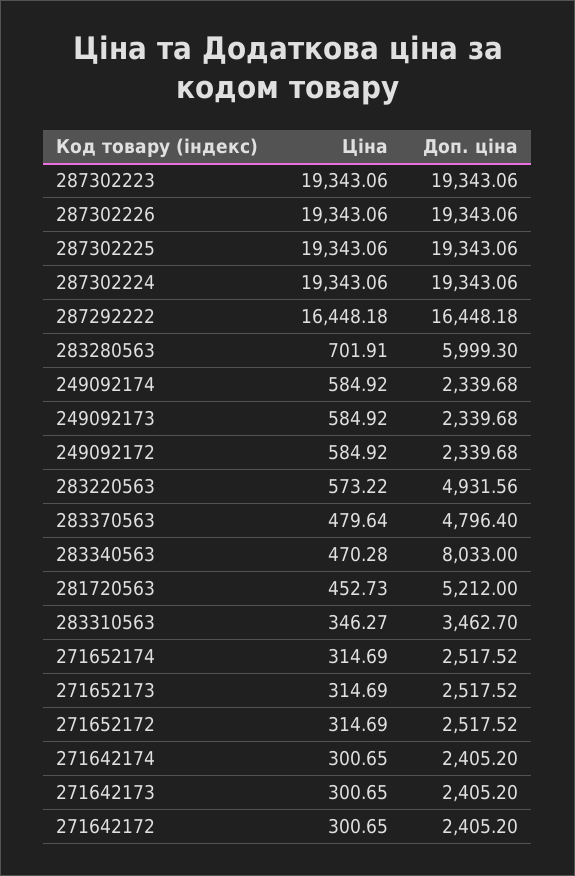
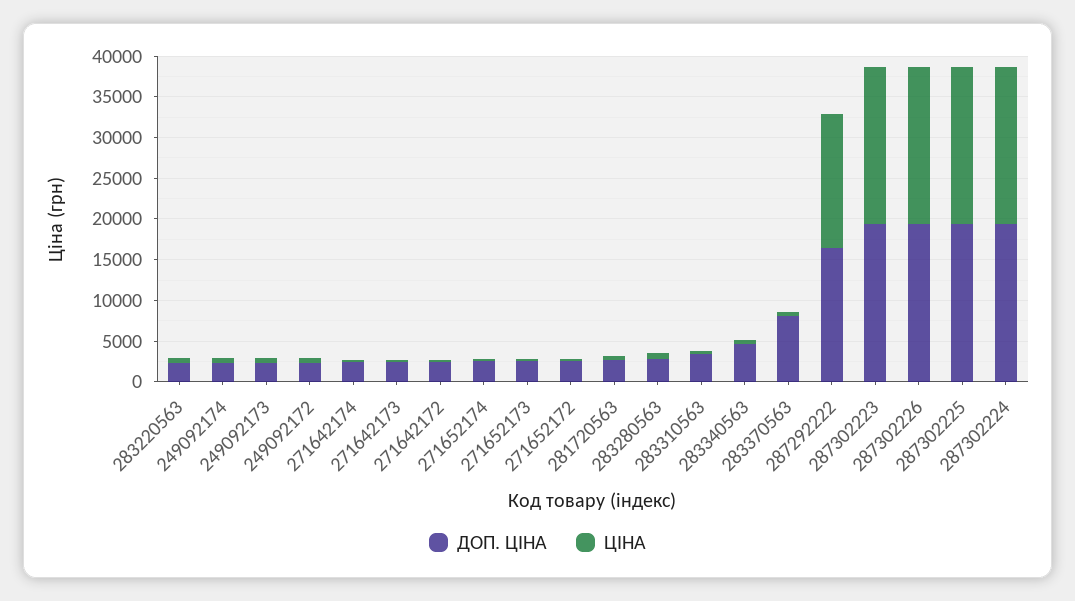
  {
    "Ціна": {
      "287302223": 19343.06,
      "287302226": 19343.06,
      "287302225": 19343.06,
      "287302224": 19343.06,
      "287292222": 16448.18,
      "283280563": 701.91,
      "249092174": 584.92,
      "249092173": 584.92,
      "249092172": 584.92,
      "283220563": 573.22,
      "283370563": 479.64,
      "283340563": 470.28,
      "281720563": 452.73,
      "283310563": 346.27,
      "271652174": 314.69,
      "271652173": 314.69,
      "271652172": 314.69,
      "271642174": 300.65,
      "271642173": 300.65,
      "271642172": 300.65
    },
    "Доп. ціна": {
      "287302223": 19343.06,
      "287302226": 19343.06,
      "287302225": 19343.06,
      "287302224": 19343.06,
      "287292222": 16448.18,
-     "283280563": 5999.3,
+     "283280563": 3000,
      "249092174": 2339.68,
      "249092173": 2339.68,
      "249092172": 2339.68,
-     "283220563": 4931.56,
+     "283220563": 2000,
-     "283370563": 4796.4,
+     "283370563": 8000,
-     "283340563": 8033,
+     "283340563": 5000,
-     "281720563": 5212,
+     "281720563": 3000,
      "283310563": 3462.7,
      "271652174": 2517.52,
      "271652173": 2517.52,
      "271652172": 2517.52,
      "271642174": 2405.2,
      "271642173": 2405.2,
      "271642172": 2405.2
    }
  }

